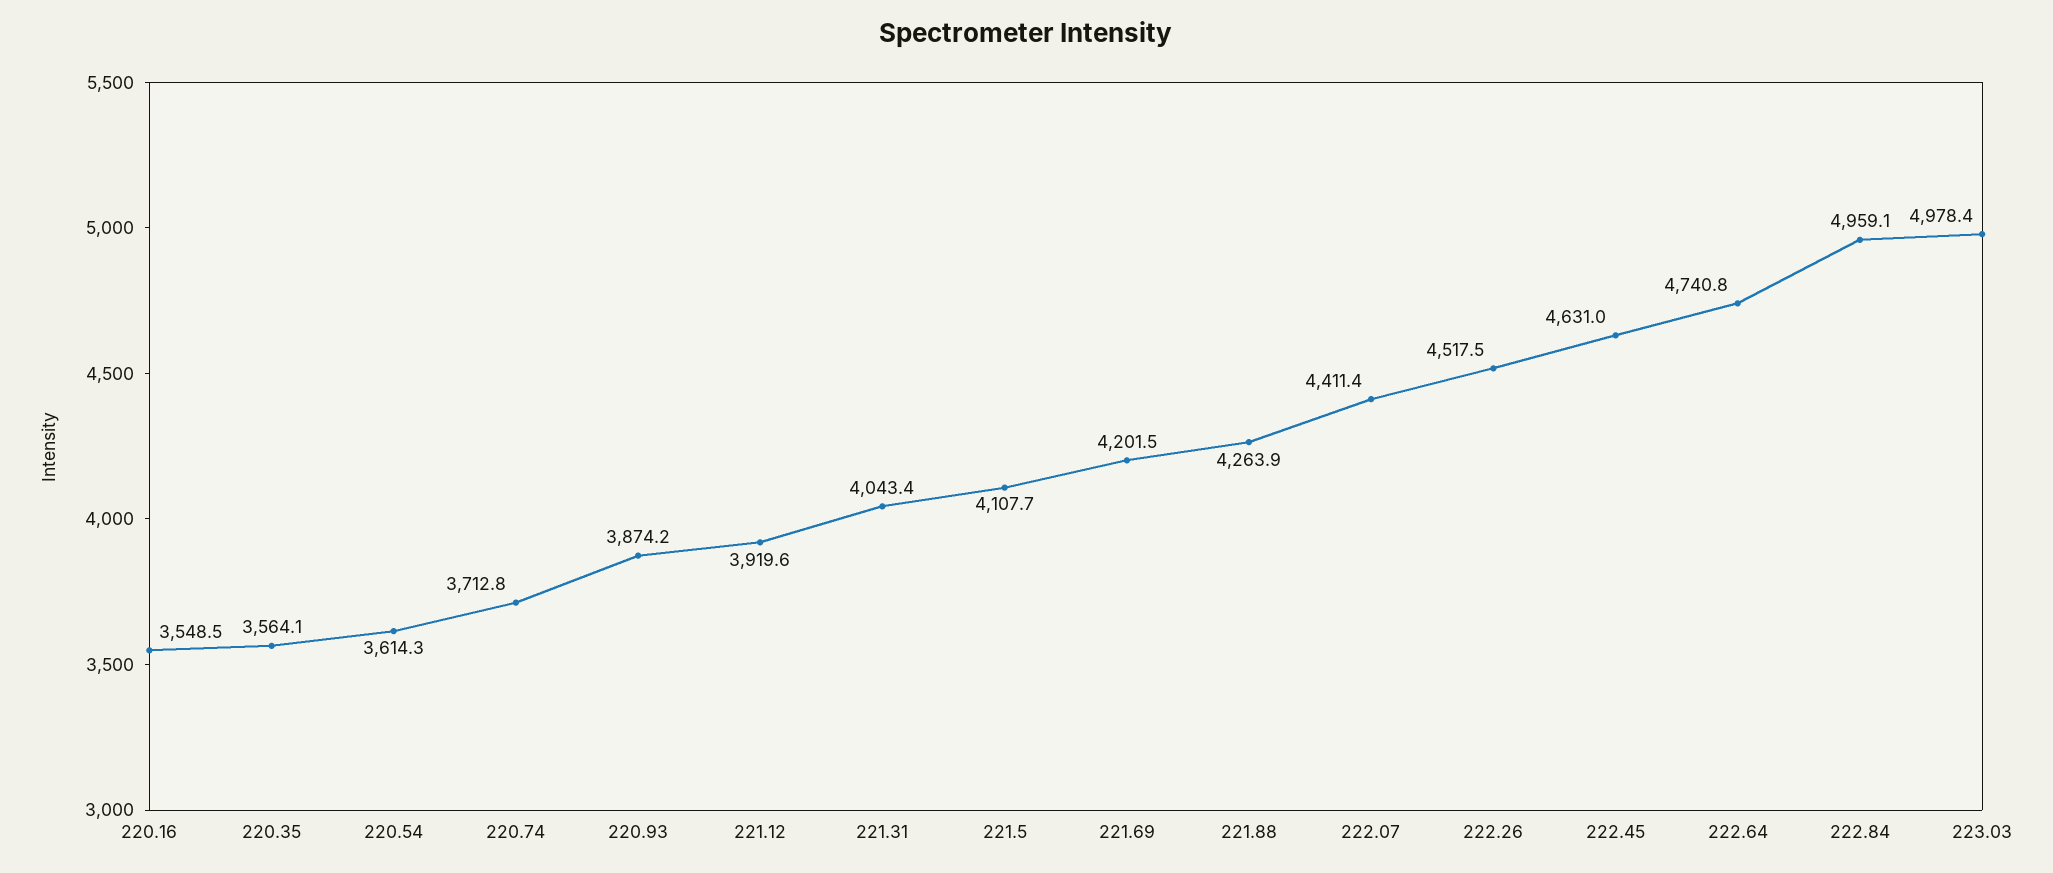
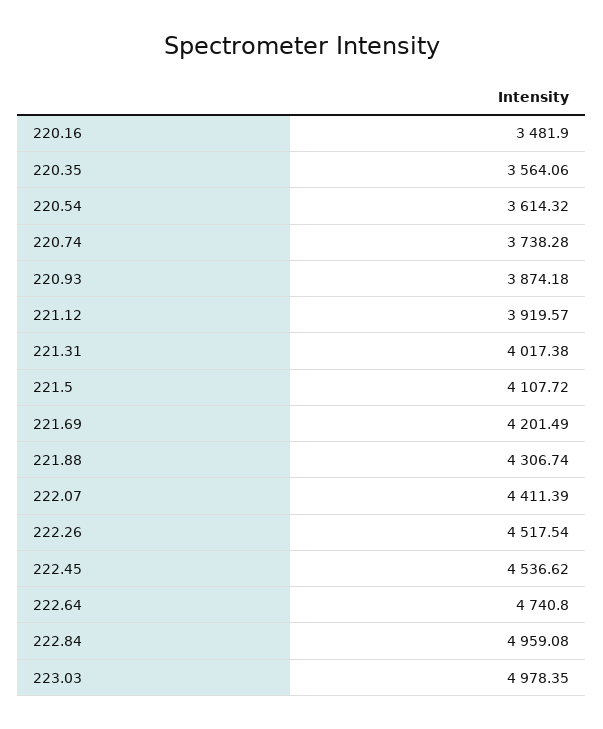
  {
-   "220.16": 3548.5,
+   "220.16": 3481.9,
    "220.35": 3564.06,
    "220.54": 3614.32,
-   "220.74": 3712.8,
+   "220.74": 3738.28,
    "220.93": 3874.18,
    "221.12": 3919.57,
-   "221.31": 4043.4,
+   "221.31": 4017.38,
    "221.5": 4107.72,
    "221.69": 4201.49,
-   "221.88": 4263.9,
+   "221.88": 4306.74,
    "222.07": 4411.39,
    "222.26": 4517.54,
-   "222.45": 4631,
+   "222.45": 4536.62,
    "222.64": 4740.8,
    "222.84": 4959.08,
    "223.03": 4978.35
  }

